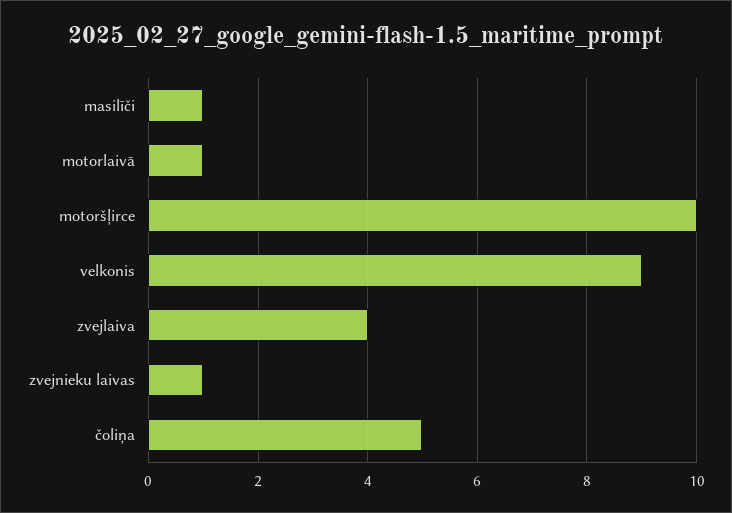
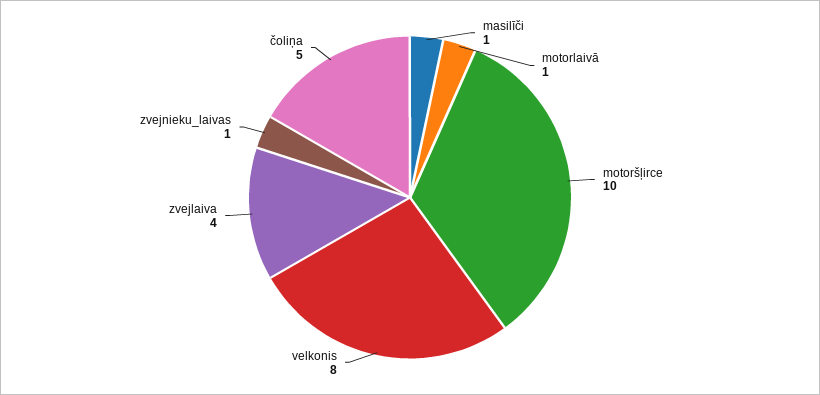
  {
    "masilīči": 1,
    "motorlaivā": 1,
    "motoršļirce": 10,
-   "velkonis": 9,
+   "velkonis": 8,
    "zvejlaiva": 4,
    "zvejnieku laivas": 1,
    "čoliņa": 5
  }

